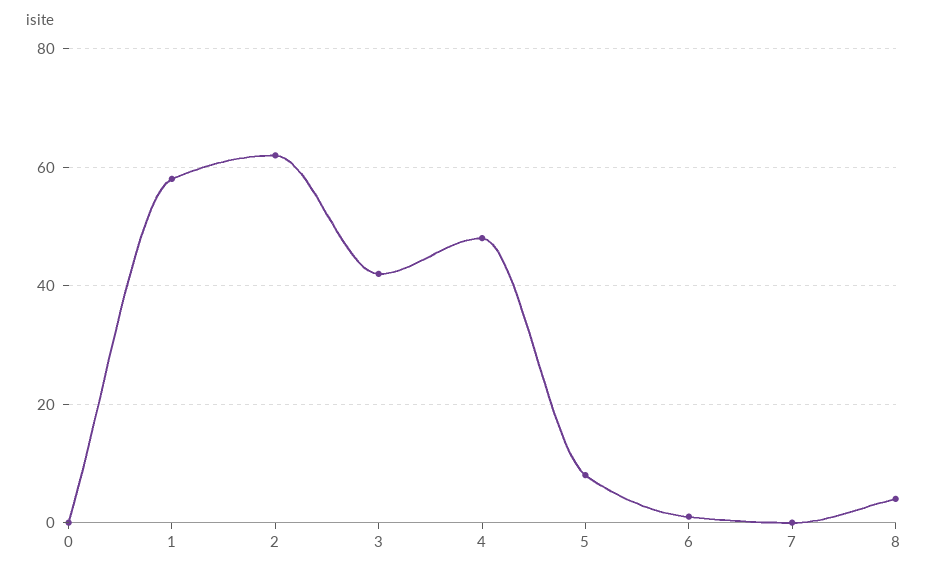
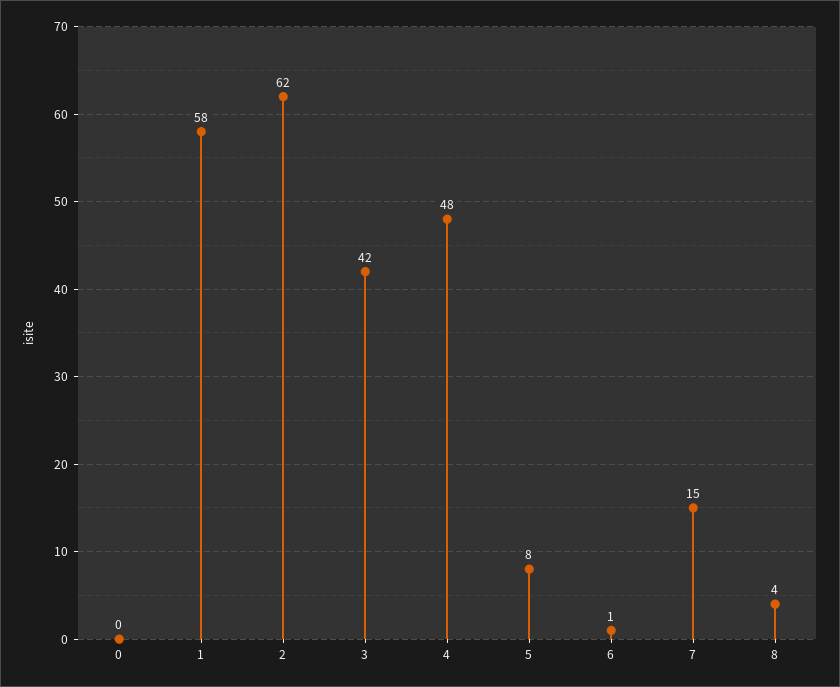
  {
    "0": 0,
    "1": 58,
    "2": 62,
    "3": 42,
    "4": 48,
    "5": 8,
    "6": 1,
-   "7": 0,
+   "7": 15,
    "8": 4
  }

